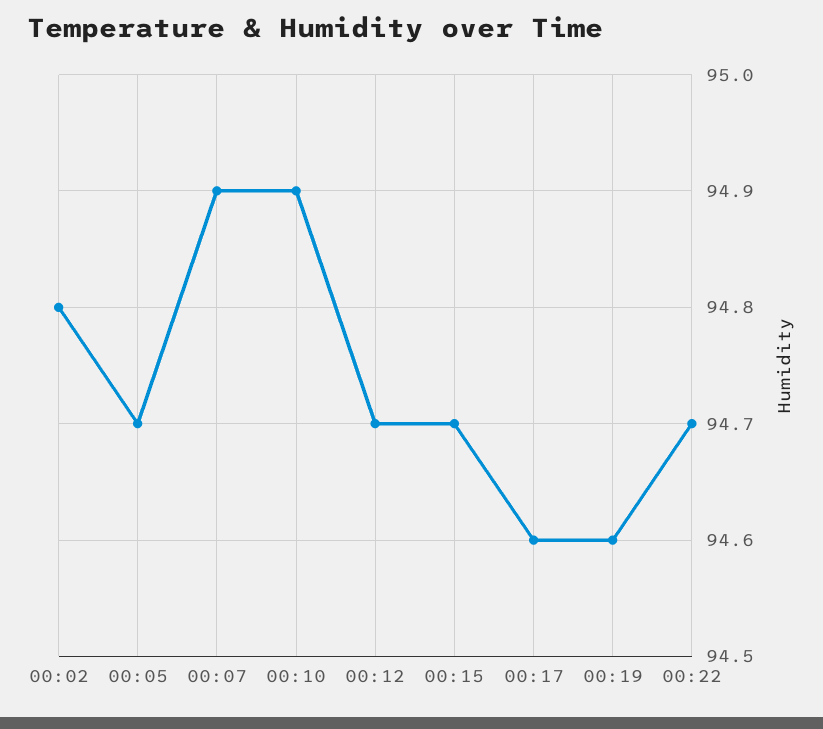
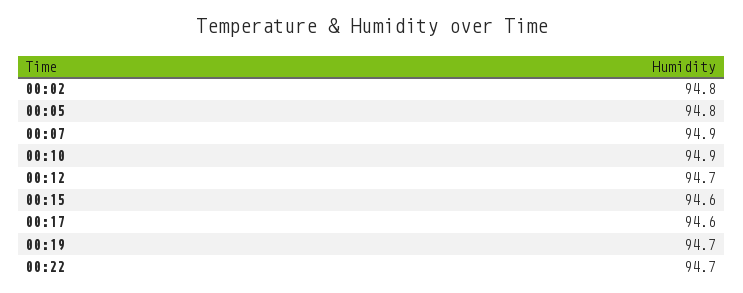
  {
    "00:02": 94.8,
-   "00:05": 94.7,
+   "00:05": 94.8,
    "00:07": 94.9,
    "00:10": 94.9,
    "00:12": 94.7,
-   "00:15": 94.7,
+   "00:15": 94.6,
    "00:17": 94.6,
-   "00:19": 94.6,
+   "00:19": 94.7,
    "00:22": 94.7
  }

